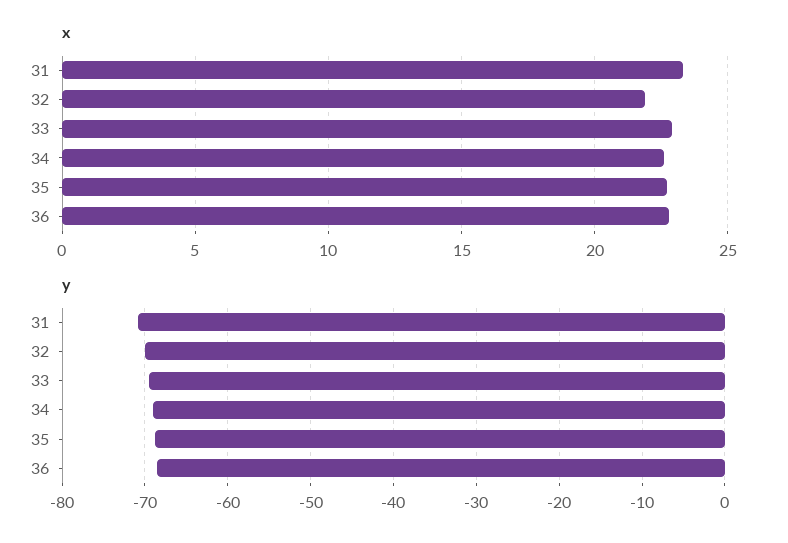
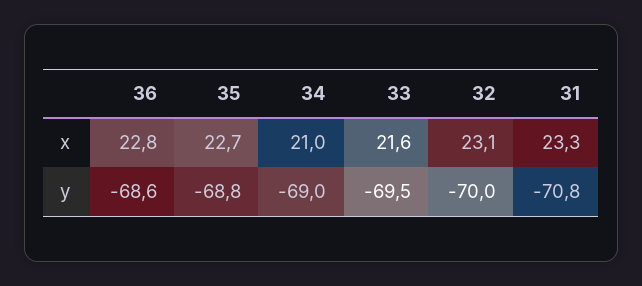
  {
    "x": {
      "31": 23.3,
-     "32": 22,
+     "32": 23.1,
-     "33": 23,
+     "33": 21.6,
-     "34": 22.5,
+     "34": 21,
      "35": 22.7,
      "36": 22.8
    },
    "y": {
      "31": -70.8,
      "32": -70,
      "33": -69.5,
      "34": -69,
      "35": -68.8,
      "36": -68.6
    }
  }

